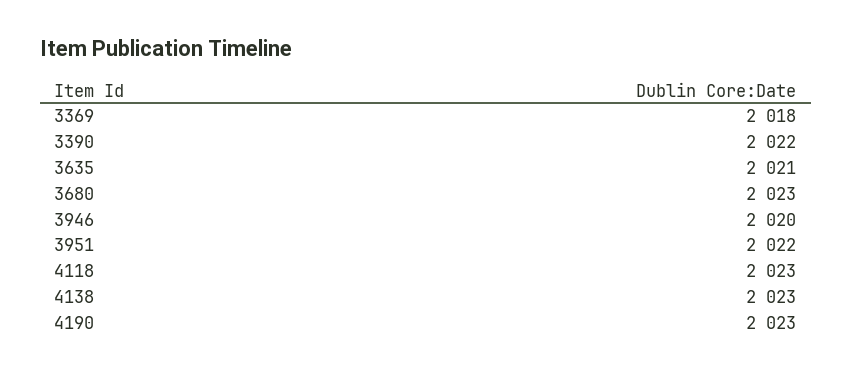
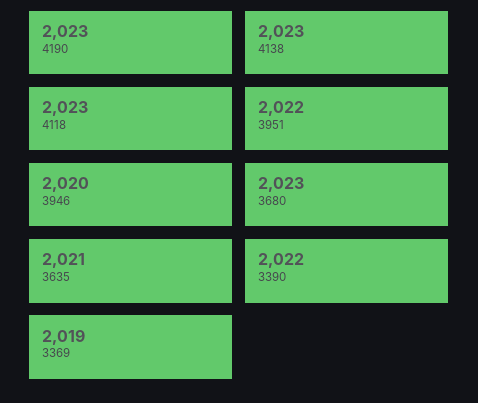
  {
-   "3369": 2018,
+   "3369": 2019,
    "3390": 2022,
    "3635": 2021,
    "3680": 2023,
    "3946": 2020,
    "3951": 2022,
    "4118": 2023,
    "4138": 2023,
    "4190": 2023
  }

